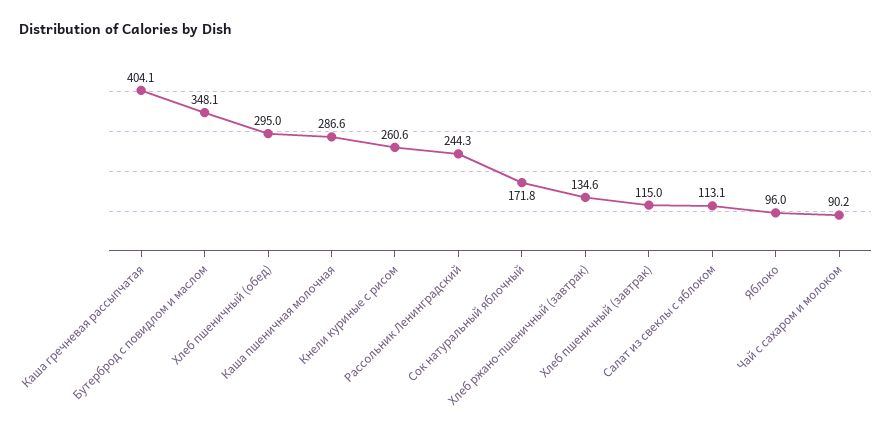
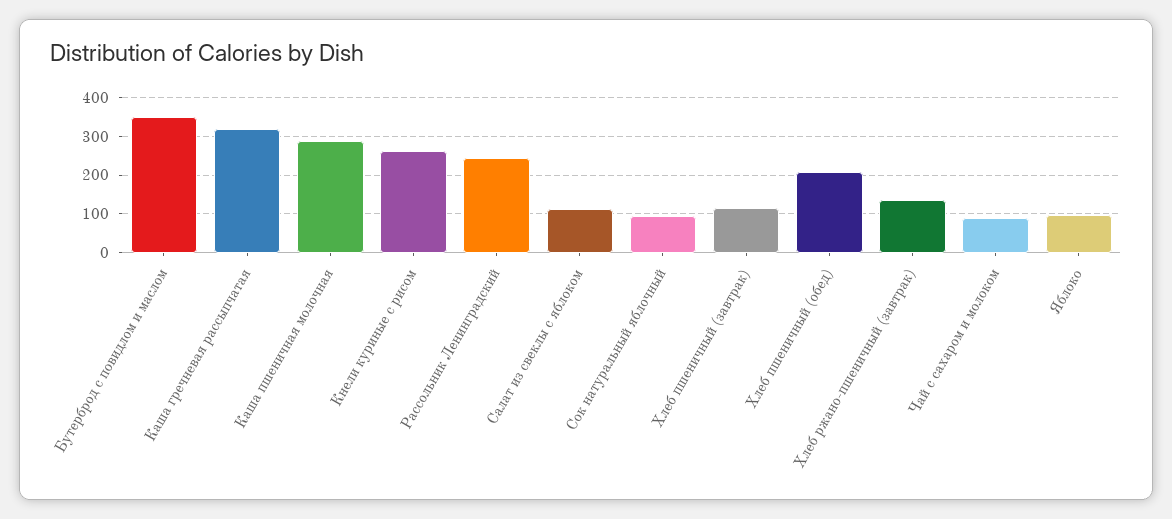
  {
-   "Каша гречневая рассыпчатая": 404.1,
+   "Каша гречневая рассыпчатая": 320,
    "Бутерброд с повидлом и маслом": 348.1,
-   "Хлеб пшеничный (обед)": 295,
+   "Хлеб пшеничный (обед)": 200,
    "Каша пшеничная молочная": 286.6,
    "Кнели куриные с рисом": 260.6,
    "Рассольник Ленинградский": 244.3,
-   "Сок натуральный яблочный": 171.8,
+   "Сок натуральный яблочный": 100,
    "Хлеб ржано-пшеничный (завтрак)": 134.6,
    "Хлеб пшеничный (завтрак)": 115,
    "Салат из свеклы с яблоком": 113.1,
    "Яблоко": 96,
    "Чай с сахаром и молоком": 90.2
  }

